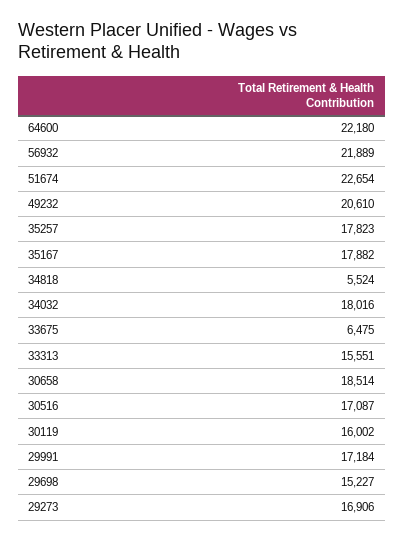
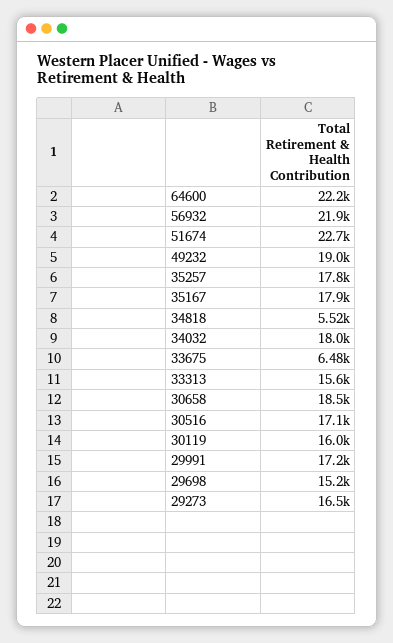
  {
    "64600": 22180,
    "56932": 21889,
    "51674": 22654,
-   "49232": 20610,
+   "49232": 19000,
    "35257": 17823,
    "35167": 17882,
    "34818": 5524,
    "34032": 18016,
    "33675": 6475,
    "33313": 15551,
    "30658": 18514,
    "30516": 17087,
    "30119": 16002,
    "29991": 17184,
    "29698": 15227,
-   "29273": 16906
+   "29273": 16500
  }

